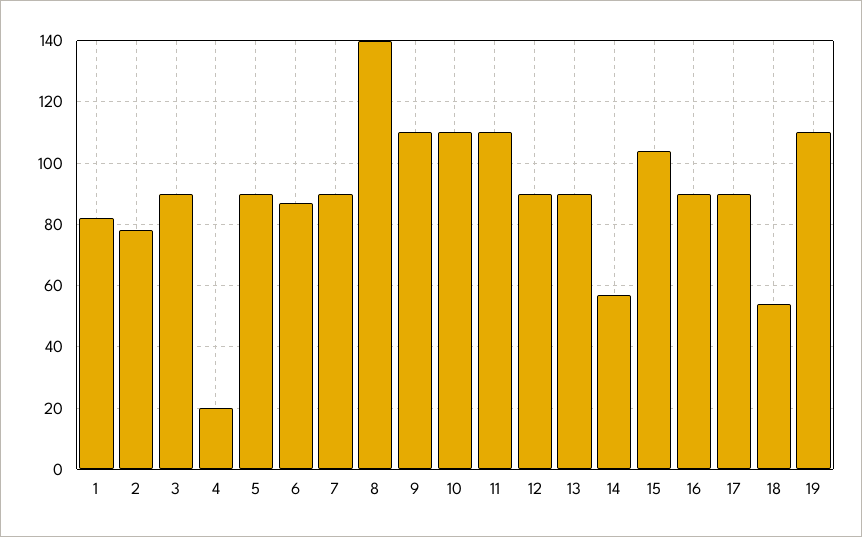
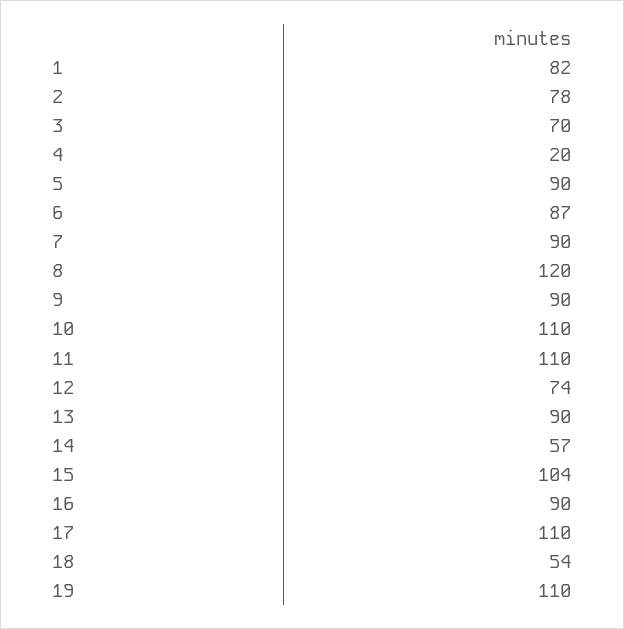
  {
    "1": 82,
    "2": 78,
-   "3": 90,
+   "3": 70,
    "4": 20,
    "5": 90,
    "6": 87,
    "7": 90,
-   "8": 140,
+   "8": 120,
-   "9": 110,
+   "9": 90,
    "10": 110,
    "11": 110,
-   "12": 90,
+   "12": 74,
    "13": 90,
    "14": 57,
    "15": 104,
    "16": 90,
-   "17": 90,
+   "17": 110,
    "18": 54,
    "19": 110
  }

